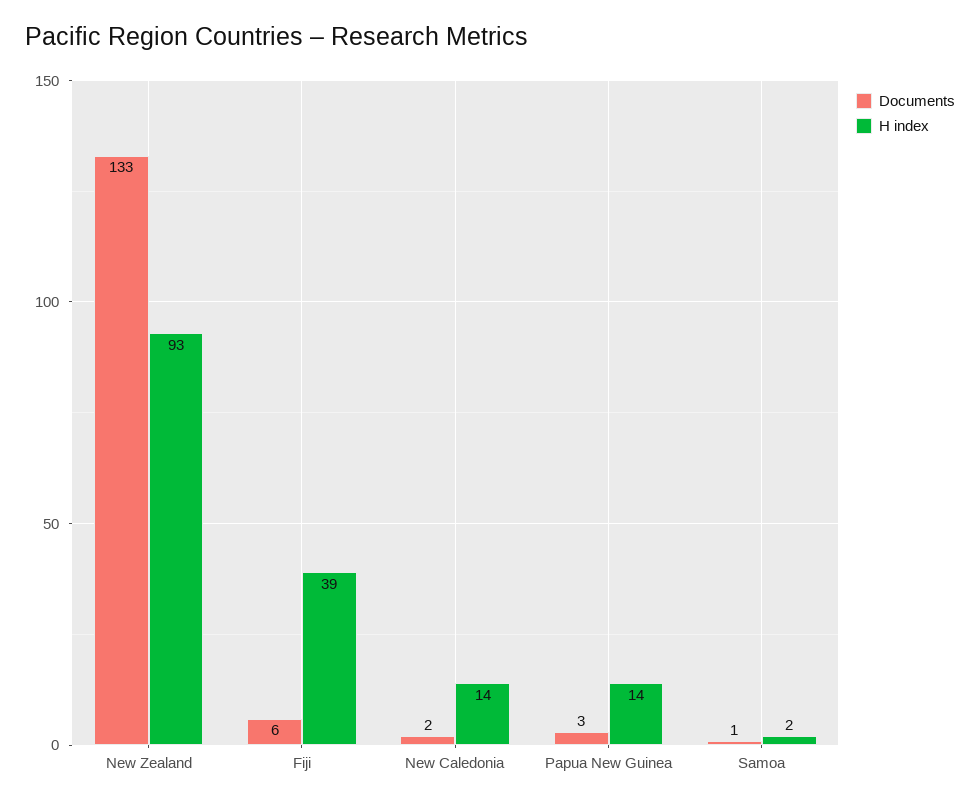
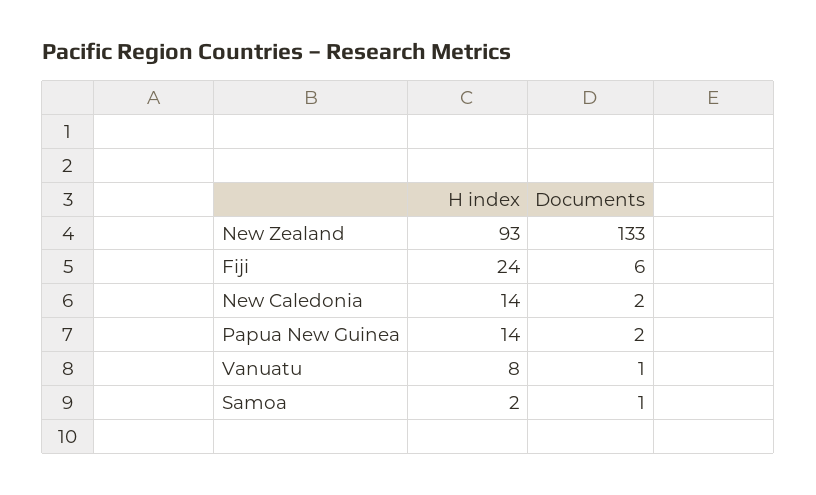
  {
    "Documents": {
      "New Zealand": 133,
      "Fiji": 6,
      "New Caledonia": 2,
-     "Papua New Guinea": 3,
+     "Papua New Guinea": 2,
-     "Samoa": 1
+     "Samoa": 1,
+     "Vanuatu": 1
    },
    "H index": {
      "New Zealand": 93,
-     "Fiji": 39,
+     "Fiji": 24,
      "New Caledonia": 14,
      "Papua New Guinea": 14,
-     "Samoa": 2
+     "Samoa": 2,
+     "Vanuatu": 8
    }
  }

